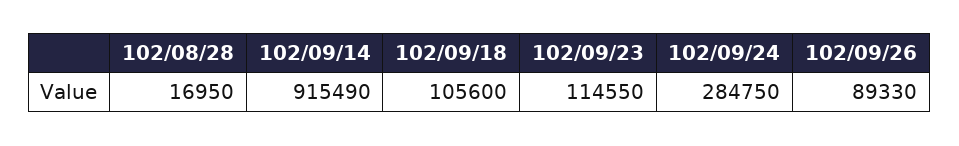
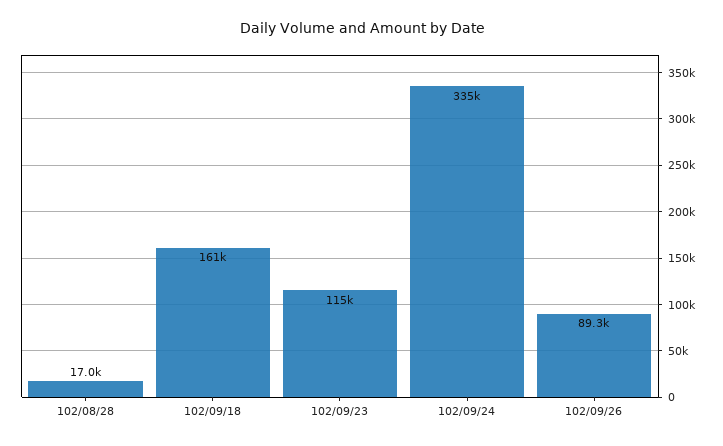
  {
    "102/08/28": 16950,
-   "102/09/14": 915490,
-   "102/09/18": 105600,
+   "102/09/18": 161000,
    "102/09/23": 114550,
-   "102/09/24": 284750,
+   "102/09/24": 335000,
    "102/09/26": 89330
  }

